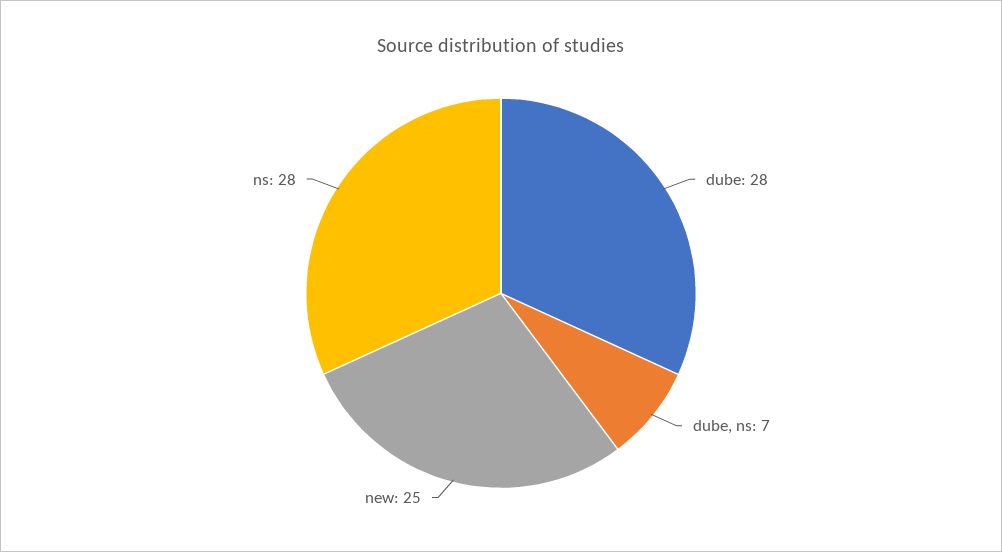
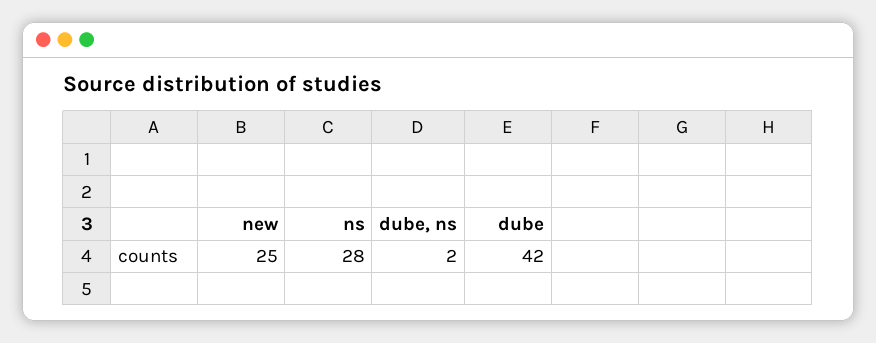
  {
-   "dube": 28,
+   "dube": 42,
-   "dube, ns": 7,
+   "dube, ns": 2,
    "new": 25,
    "ns": 28
  }

